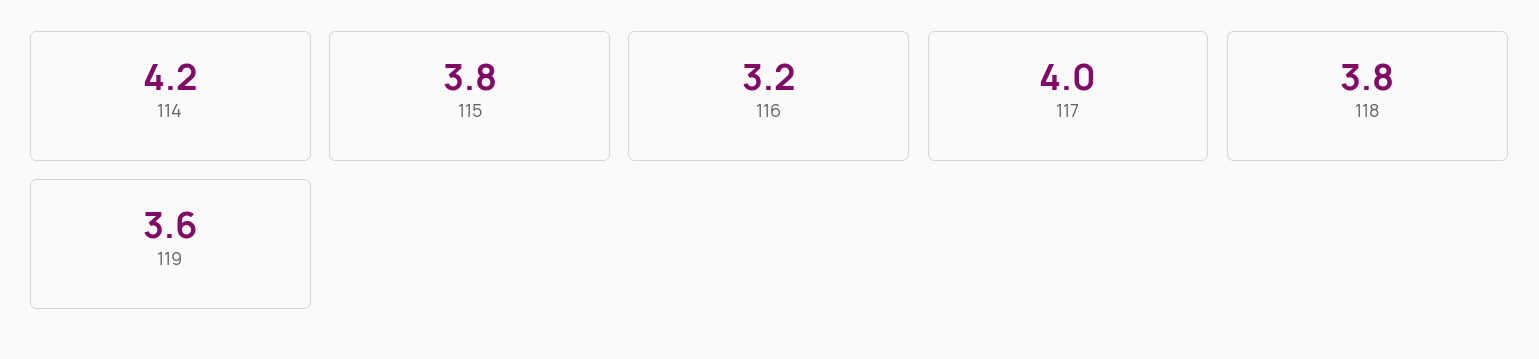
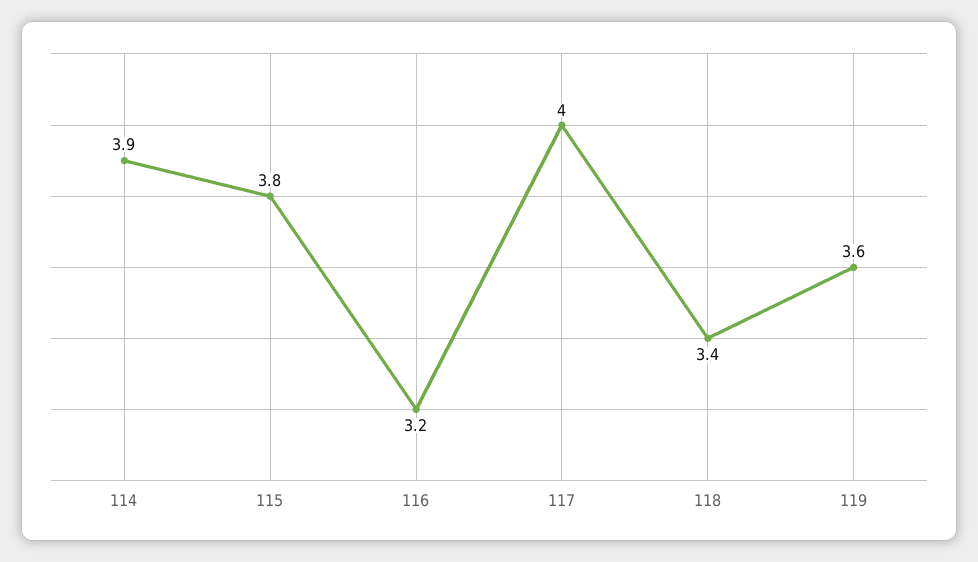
  {
-   "114": 4.2,
+   "114": 3.9,
    "115": 3.8,
    "116": 3.2,
    "117": 4,
-   "118": 3.8,
+   "118": 3.4,
    "119": 3.6
  }

